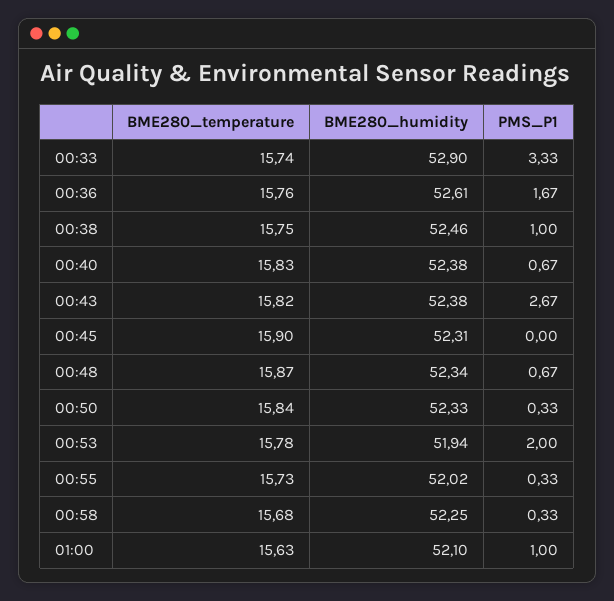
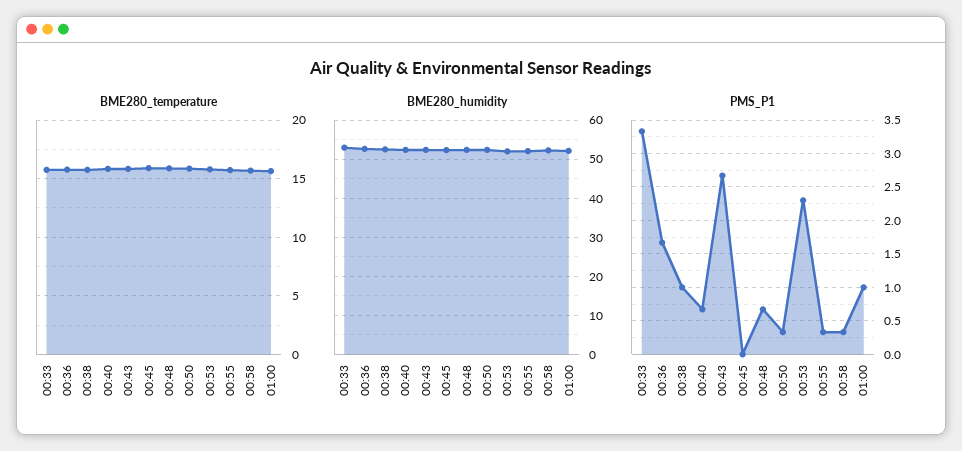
  {
    "BME280_temperature": {
      "00:33": 15.74,
      "00:36": 15.76,
      "00:38": 15.75,
      "00:40": 15.83,
      "00:43": 15.82,
      "00:45": 15.9,
      "00:48": 15.87,
      "00:50": 15.84,
      "00:53": 15.78,
      "00:55": 15.73,
      "00:58": 15.68,
      "01:00": 15.63
    },
    "BME280_humidity": {
      "00:33": 52.9,
      "00:36": 52.61,
      "00:38": 52.46,
      "00:40": 52.38,
      "00:43": 52.38,
      "00:45": 52.31,
      "00:48": 52.34,
      "00:50": 52.33,
      "00:53": 51.94,
      "00:55": 52.02,
      "00:58": 52.25,
      "01:00": 52.1
    },
    "PMS_P1": {
      "00:33": 3.33,
      "00:36": 1.67,
      "00:38": 1,
      "00:40": 0.67,
      "00:43": 2.67,
      "00:45": 0,
      "00:48": 0.67,
      "00:50": 0.33,
-     "00:53": 2,
+     "00:53": 2.3,
      "00:55": 0.33,
      "00:58": 0.33,
      "01:00": 1
    }
  }

